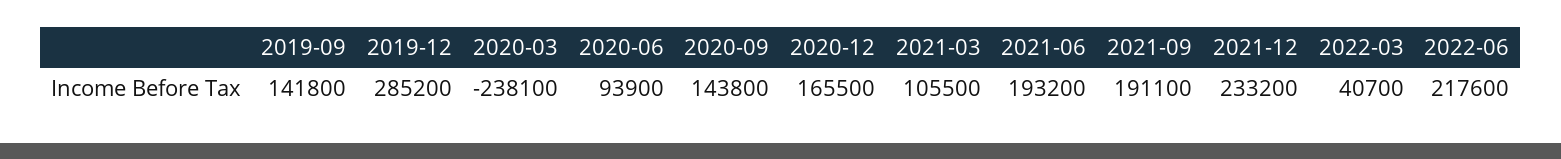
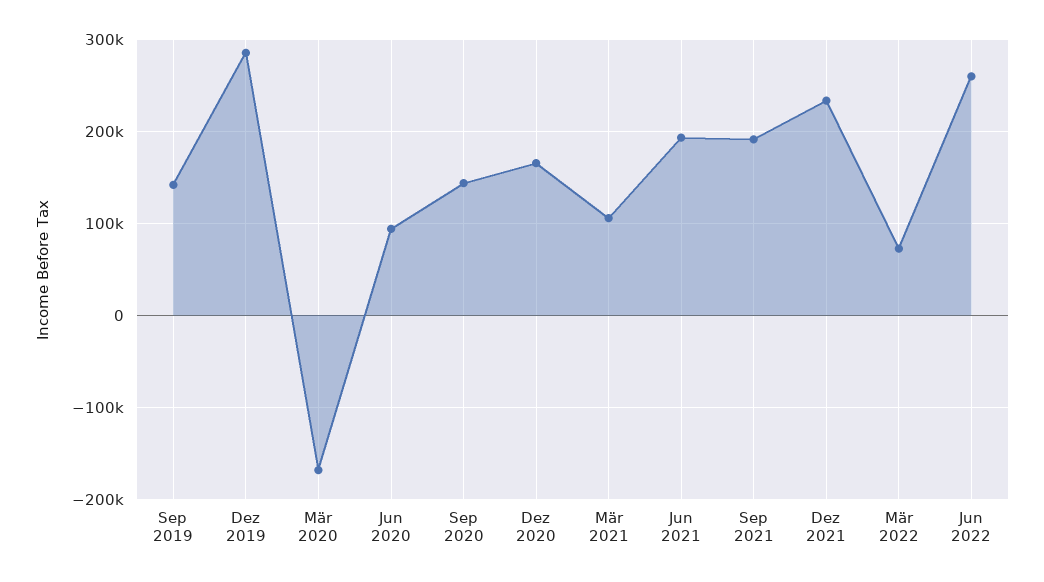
  {
    "2019-09": 141800,
    "2019-12": 285200,
-   "2020-03": -238100,
+   "2020-03": -170000,
    "2020-06": 93900,
    "2020-09": 143800,
    "2020-12": 165500,
    "2021-03": 105500,
    "2021-06": 193200,
    "2021-09": 191100,
    "2021-12": 233200,
-   "2022-03": 40700,
+   "2022-03": 70000,
-   "2022-06": 217600
+   "2022-06": 260000
  }

